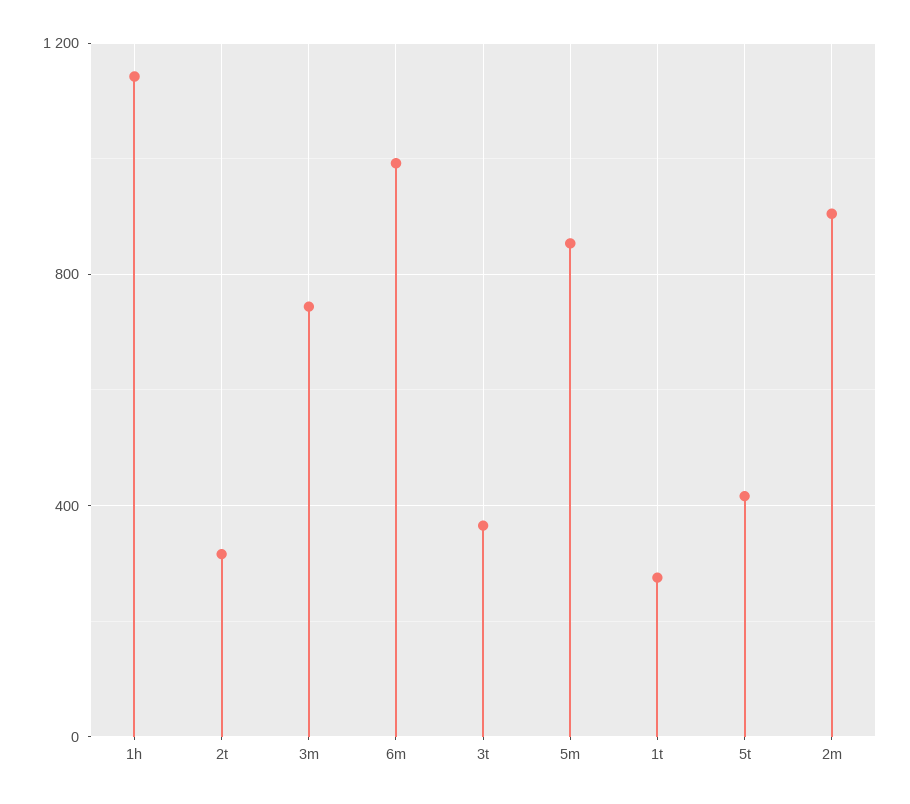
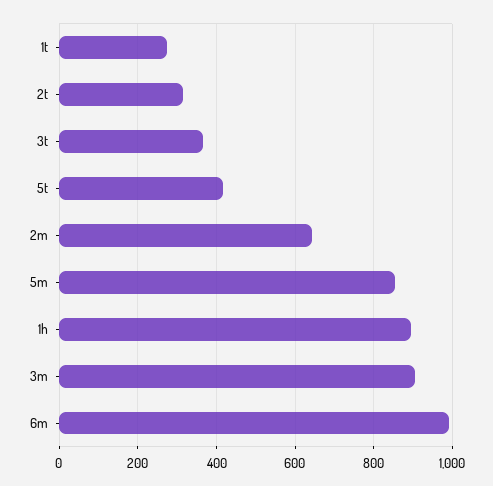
  {
-   "1h": 1150,
+   "1h": 900,
    "2t": 320,
-   "3m": 750,
+   "3m": 900,
    "6m": 1000,
    "3t": 360,
    "5m": 860,
    "1t": 280,
    "5t": 420,
-   "2m": 900
+   "2m": 640
  }

